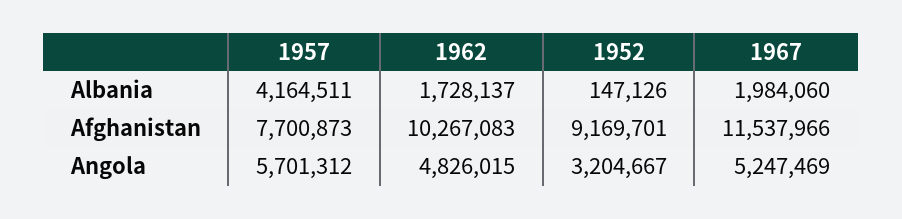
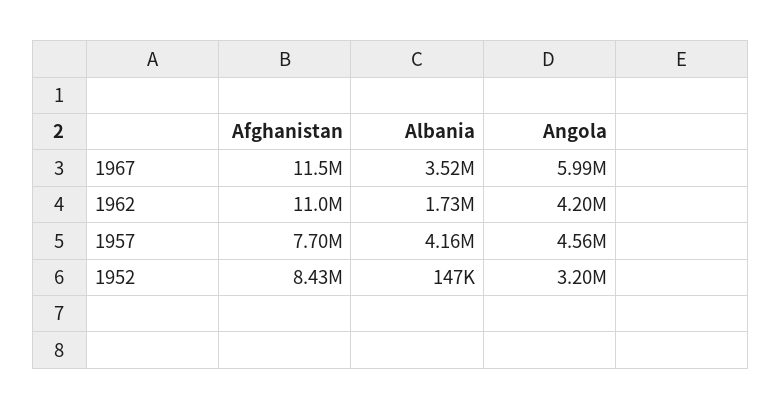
  {
    "1957": {
      "Albania": 4164511,
      "Afghanistan": 7700873,
-     "Angola": 5701312
+     "Angola": 4560000
    },
    "1962": {
      "Albania": 1728137,
-     "Afghanistan": 10267083,
+     "Afghanistan": 11000000,
-     "Angola": 4826015
+     "Angola": 4200000
    },
    "1952": {
      "Albania": 147126,
-     "Afghanistan": 9169701,
+     "Afghanistan": 8430000,
      "Angola": 3204667
    },
    "1967": {
-     "Albania": 1984060,
+     "Albania": 3520000,
      "Afghanistan": 11537966,
-     "Angola": 5247469
+     "Angola": 5990000
    }
  }

